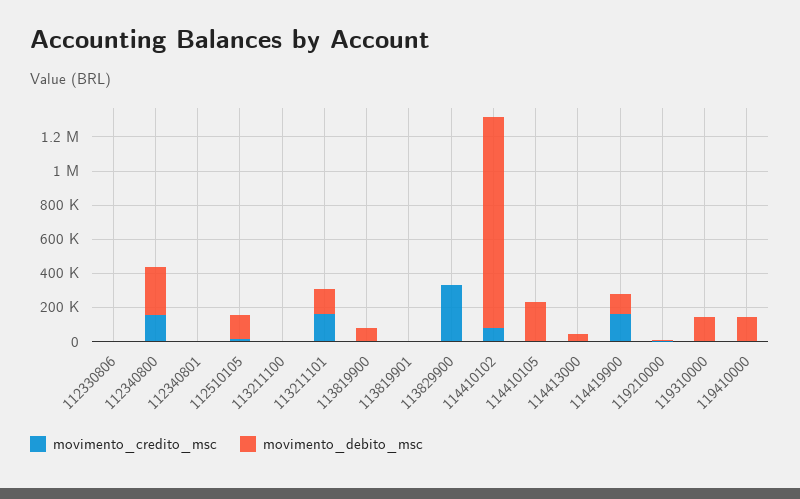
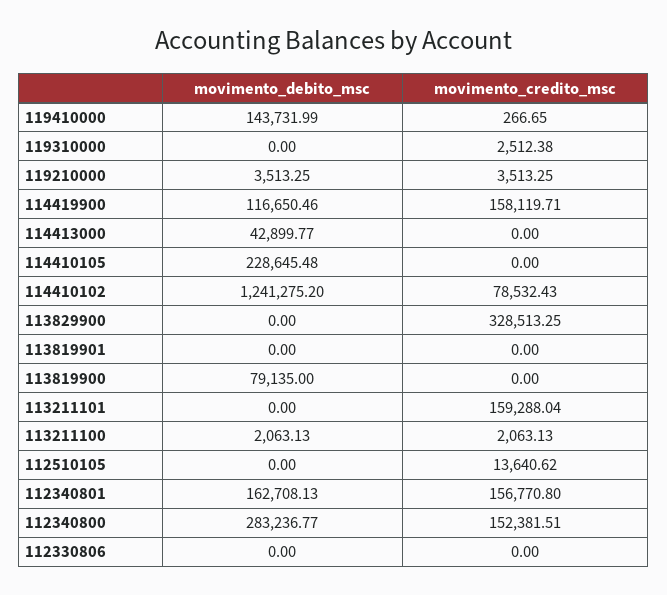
  {
    "movimento_credito_msc": {
      "112330806": 0,
      "112340800": 152381.51,
-     "112340801": 0,
+     "112340801": 156770.8,
      "112510105": 13640.62,
      "113211100": 2063.13,
      "113211101": 159288.04,
      "113819900": 0,
      "113819901": 0,
      "113829900": 328513.25,
      "114410102": 78532.43,
      "114410105": 0,
      "114413000": 0,
      "114419900": 158119.71,
      "119210000": 3513.25,
      "119310000": 2512.38,
      "119410000": 266.65
    },
    "movimento_debito_msc": {
      "112330806": 0,
      "112340800": 283236.77,
-     "112340801": 0,
+     "112340801": 162708.13,
-     "112510105": 150000,
+     "112510105": 0,
      "113211100": 2063.13,
-     "113211101": 150000,
+     "113211101": 0,
      "113819900": 79135,
      "113819901": 0,
      "113829900": 0,
      "114410102": 1241275.2,
      "114410105": 228645.48,
      "114413000": 42899.77,
      "114419900": 116650.46,
      "119210000": 3513.25,
-     "119310000": 150000,
+     "119310000": 0,
      "119410000": 143731.99
    }
  }

